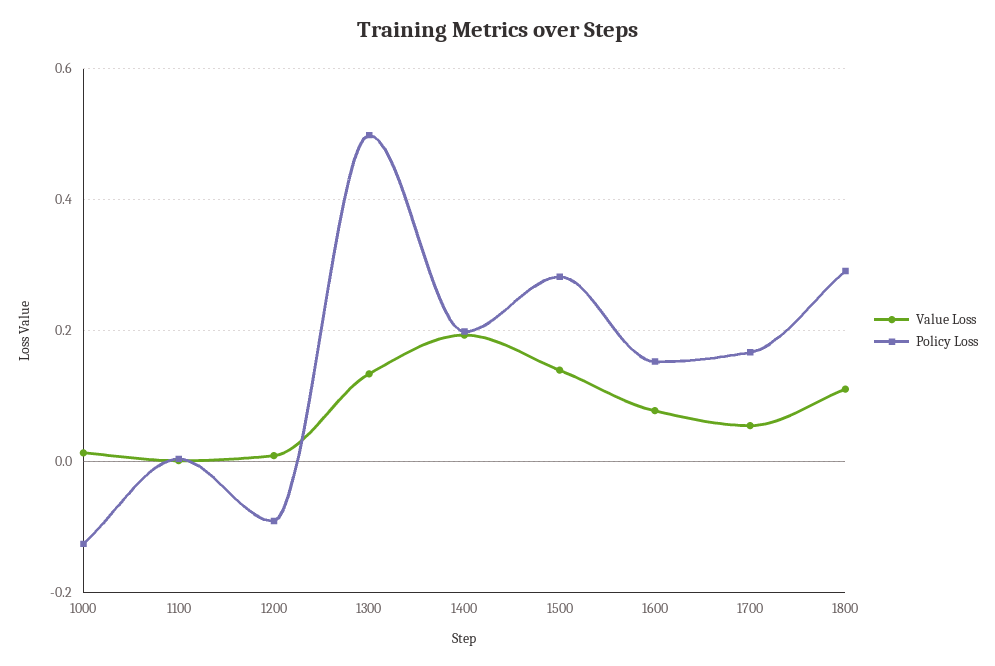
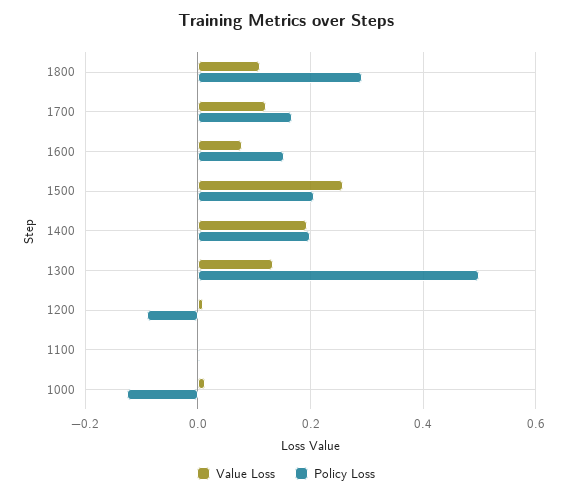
  {
    "Value Loss": {
      "1000": 0.02,
      "1100": 0,
      "1200": 0,
      "1300": 0.14,
      "1400": 0.2,
-     "1500": 0.14,
+     "1500": 0.26,
      "1600": 0.08,
-     "1700": 0.06,
+     "1700": 0.12,
      "1800": 0.12
    },
    "Policy Loss": {
      "1000": -0.12,
      "1100": 0,
      "1200": -0.1,
      "1300": 0.5,
      "1400": 0.2,
-     "1500": 0.28,
+     "1500": 0.2,
      "1600": 0.16,
      "1700": 0.16,
      "1800": 0.3
    }
  }

